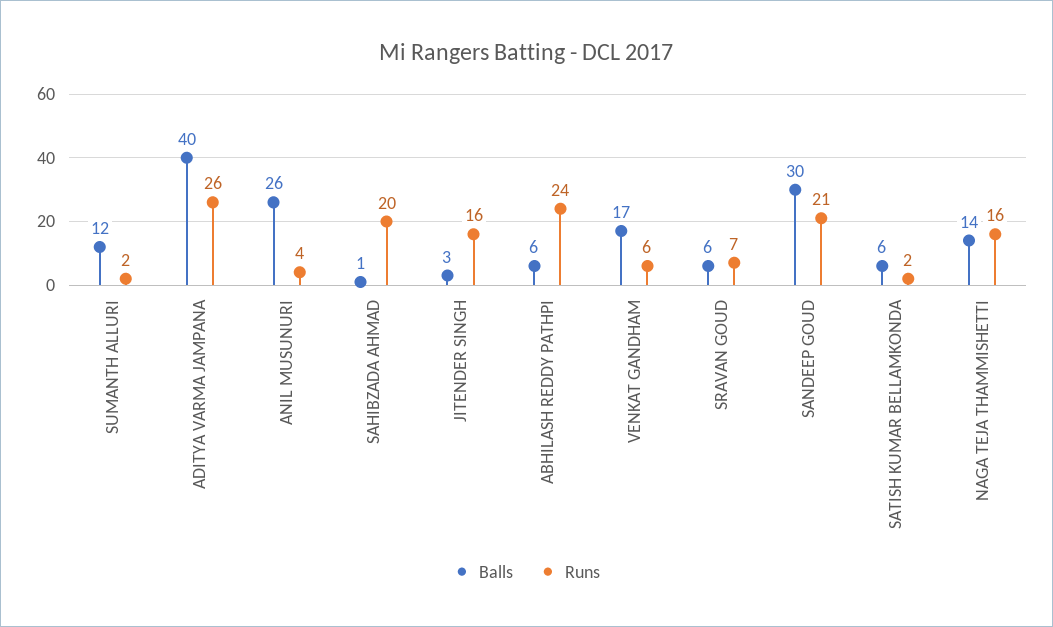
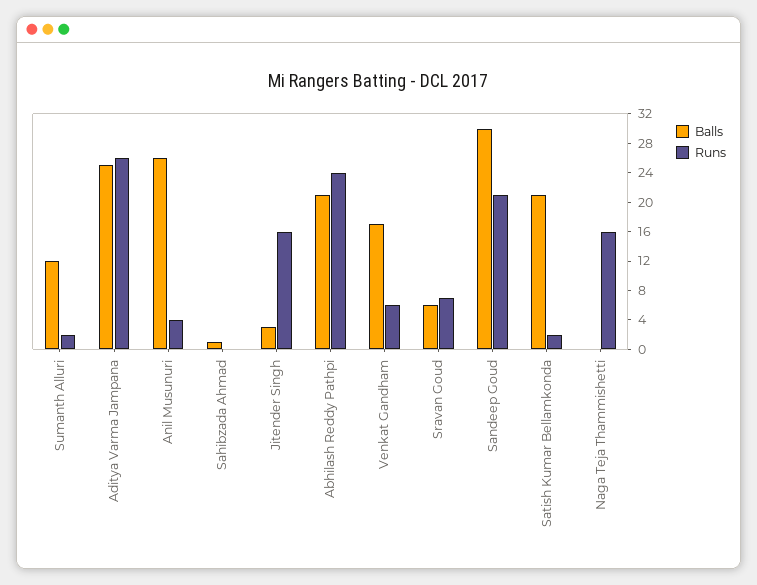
  {
    "Balls": {
      "SUMANTH ALLURI": 12,
-     "ADITYA VARMA JAMPANA": 40,
+     "ADITYA VARMA JAMPANA": 24,
      "ANIL MUSUNURI": 26,
      "SAHIBZADA AHMAD": 1,
      "JITENDER SINGH": 3,
-     "ABHILASH REDDY PATHPI": 6,
+     "ABHILASH REDDY PATHPI": 20,
      "VENKAT GANDHAM": 17,
      "SRAVAN GOUD": 6,
      "SANDEEP GOUD": 30,
-     "SATISH KUMAR BELLAMKONDA": 6,
+     "SATISH KUMAR BELLAMKONDA": 20,
-     "NAGA TEJA THAMMISHETTI": 14
+     "NAGA TEJA THAMMISHETTI": 0
    },
    "Runs": {
      "SUMANTH ALLURI": 2,
      "ADITYA VARMA JAMPANA": 26,
      "ANIL MUSUNURI": 4,
-     "SAHIBZADA AHMAD": 20,
+     "SAHIBZADA AHMAD": 0,
      "JITENDER SINGH": 16,
      "ABHILASH REDDY PATHPI": 24,
      "VENKAT GANDHAM": 6,
      "SRAVAN GOUD": 7,
      "SANDEEP GOUD": 21,
      "SATISH KUMAR BELLAMKONDA": 2,
      "NAGA TEJA THAMMISHETTI": 16
    }
  }

